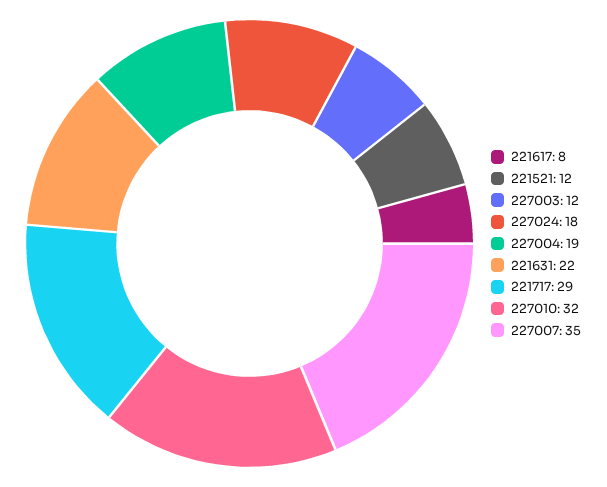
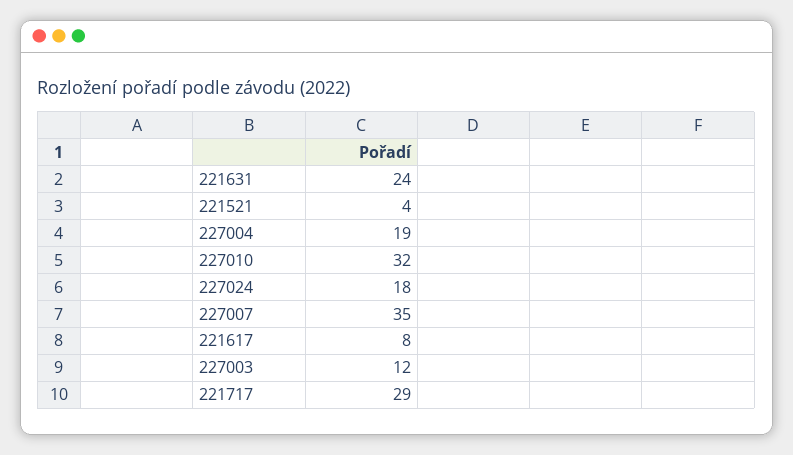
  {
    "221617": 8,
-   "221521": 12,
+   "221521": 4,
    "227003": 12,
    "227024": 18,
    "227004": 19,
-   "221631": 22,
+   "221631": 24,
    "221717": 29,
    "227010": 32,
    "227007": 35
  }

